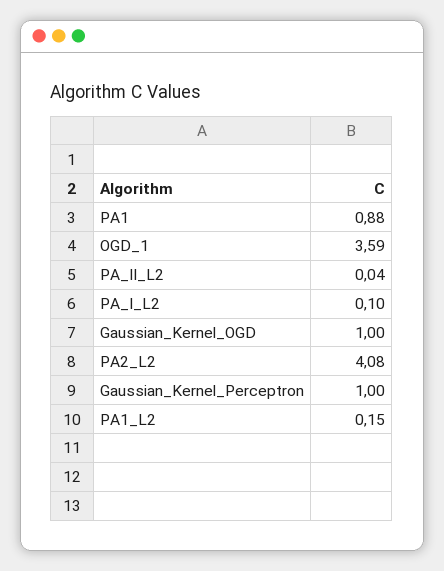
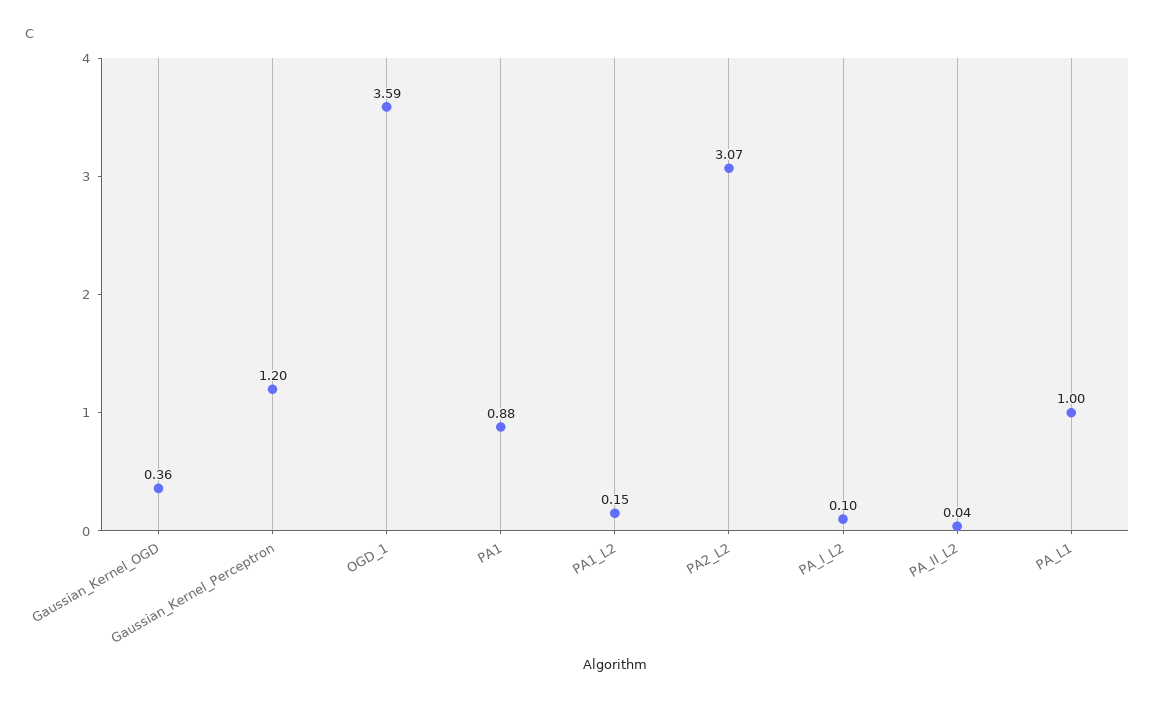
  {
    "PA1": 0.88,
    "OGD_1": 3.59,
    "PA_II_L2": 0.04,
    "PA_I_L2": 0.1,
-   "Gaussian_Kernel_OGD": 1,
+   "Gaussian_Kernel_OGD": 0.36,
-   "PA2_L2": 4.08,
+   "PA2_L2": 3.07,
-   "Gaussian_Kernel_Perceptron": 1,
+   "Gaussian_Kernel_Perceptron": 1.2,
-   "PA1_L2": 0.15
+   "PA1_L2": 0.15,
+   "PA_L1": 1
  }

